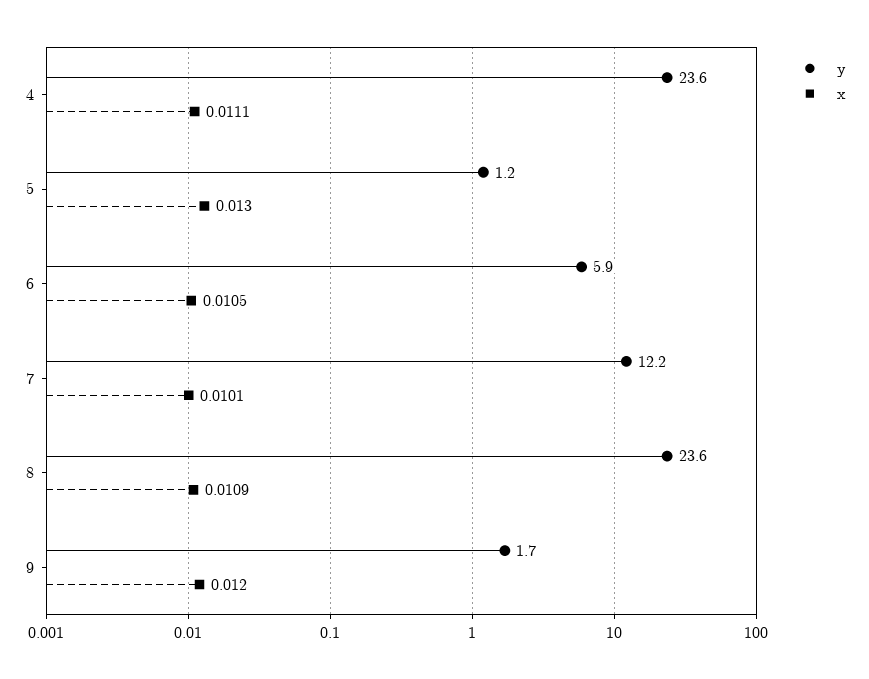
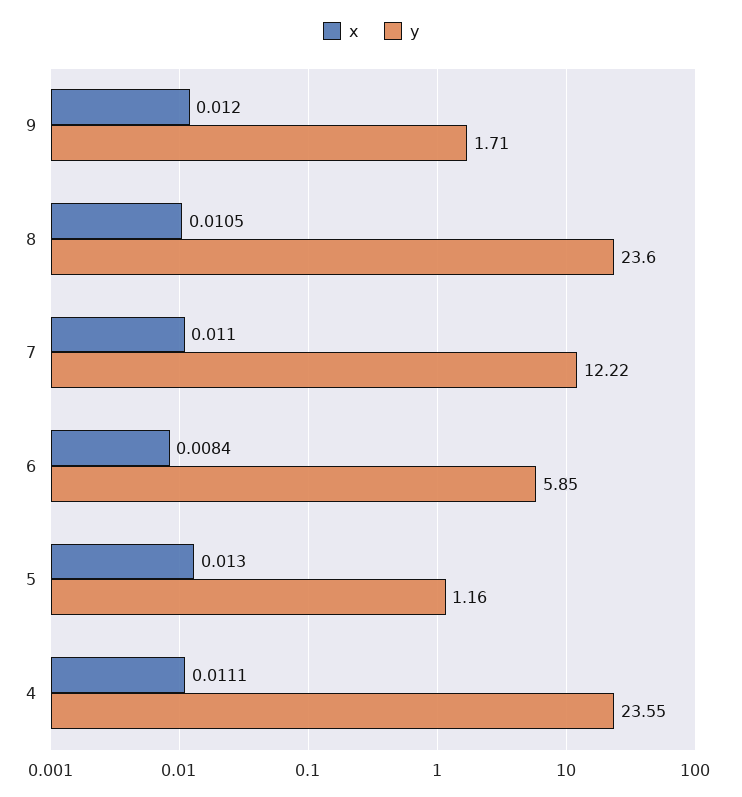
  {
    "y": {
      "4": 23.55,
      "5": 1.16,
      "6": 5.85,
      "7": 12.22,
      "8": 23.6,
      "9": 1.71
    },
    "x": {
      "4": 0.0111,
      "5": 0.013,
-     "6": 0.0105,
+     "6": 0.0084,
-     "7": 0.0101,
+     "7": 0.011,
-     "8": 0.0109,
+     "8": 0.0105,
      "9": 0.012
    }
  }

